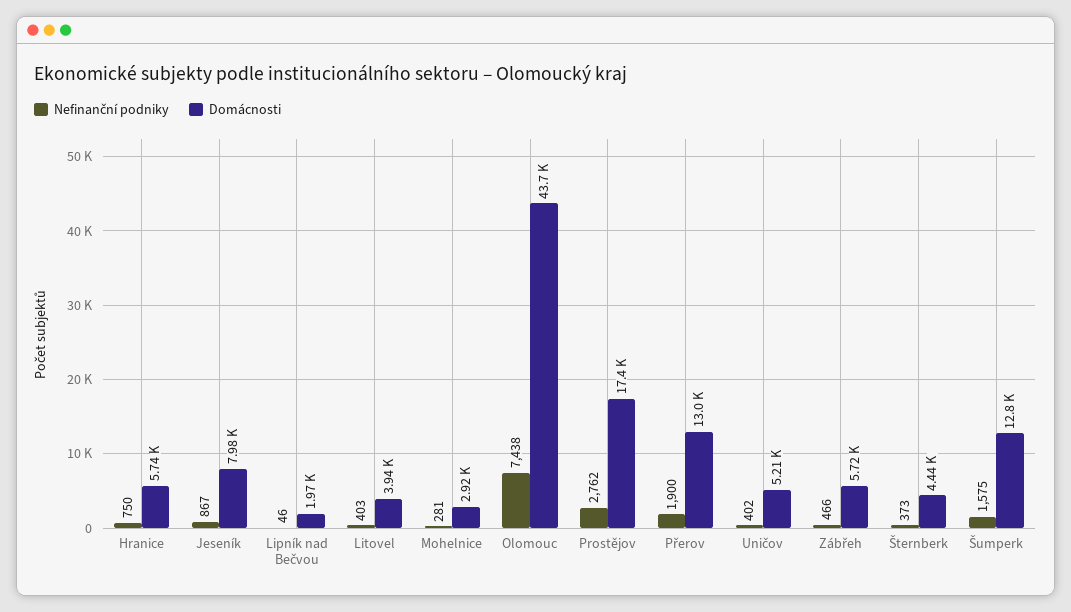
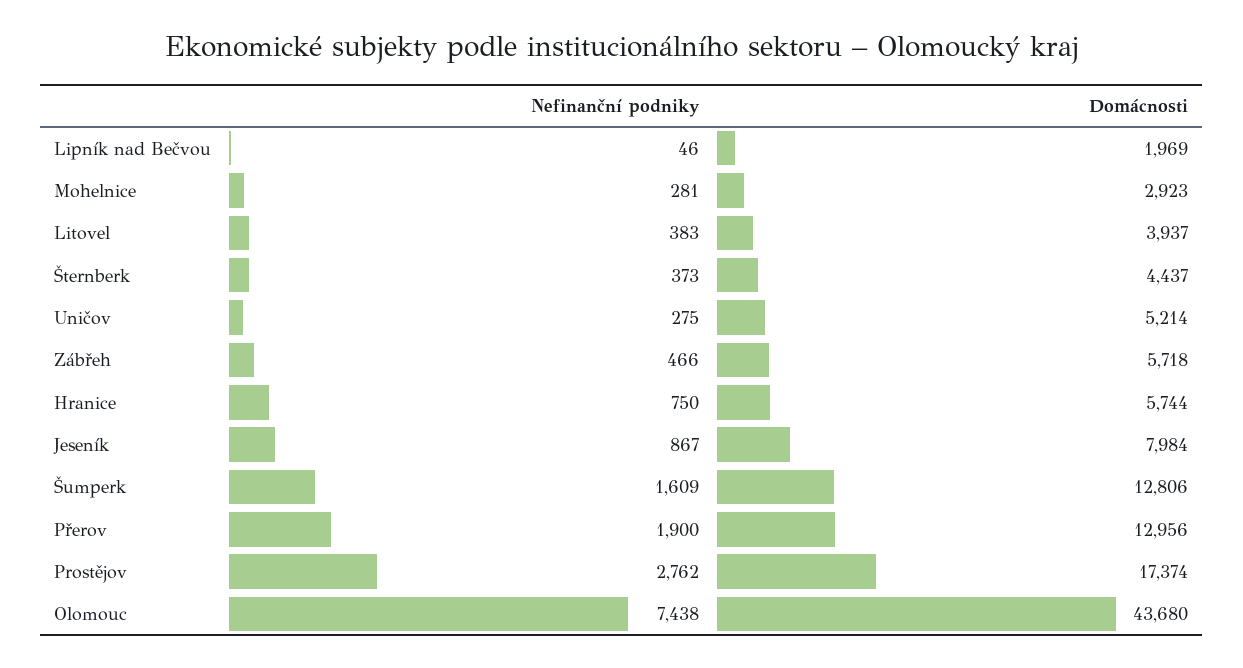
  {
    "Nefinanční podniky": {
      "Hranice": 750,
      "Jeseník": 867,
      "Lipník nad Bečvou": 46,
-     "Litovel": 403,
+     "Litovel": 383,
      "Mohelnice": 281,
      "Olomouc": 7438,
      "Prostějov": 2762,
      "Přerov": 1900,
-     "Uničov": 402,
+     "Uničov": 275,
      "Zábřeh": 466,
      "Šternberk": 373,
-     "Šumperk": 1575
+     "Šumperk": 1609
    },
    "Domácnosti": {
      "Hranice": 5744,
      "Jeseník": 7984,
      "Lipník nad Bečvou": 1969,
      "Litovel": 3937,
      "Mohelnice": 2923,
      "Olomouc": 43680,
      "Prostějov": 17374,
      "Přerov": 12956,
      "Uničov": 5214,
      "Zábřeh": 5718,
      "Šternberk": 4437,
      "Šumperk": 12806
    }
  }

